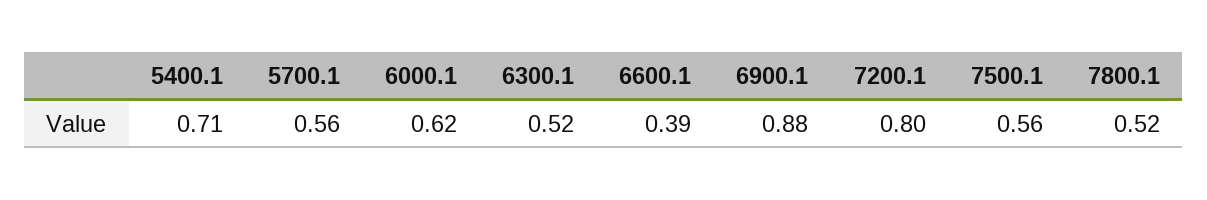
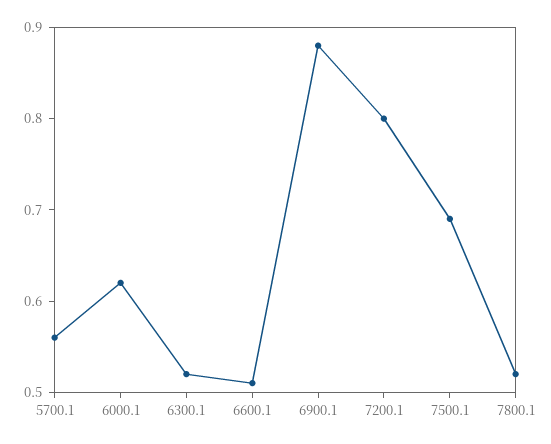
  {
-   "5400.1": 0.71,
    "5700.1": 0.56,
    "6000.1": 0.62,
    "6300.1": 0.52,
-   "6600.1": 0.39,
+   "6600.1": 0.51,
    "6900.1": 0.88,
    "7200.1": 0.8,
-   "7500.1": 0.56,
+   "7500.1": 0.69,
    "7800.1": 0.52
  }

